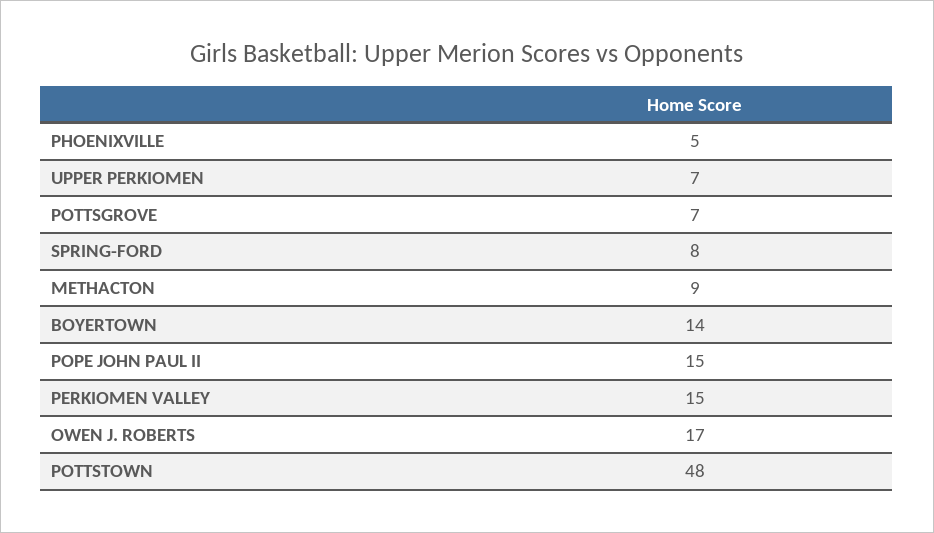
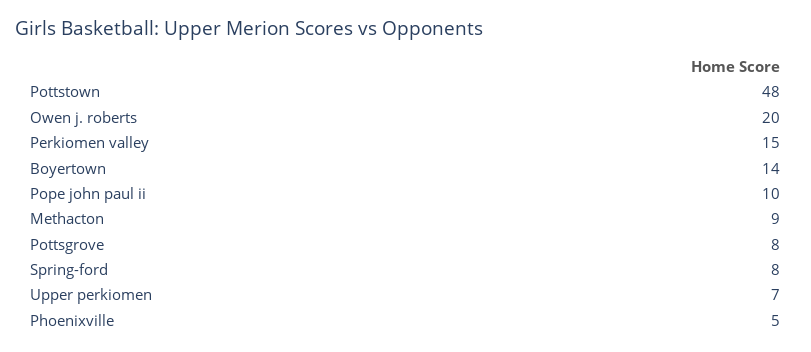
  {
    "PHOENIXVILLE": 5,
    "UPPER PERKIOMEN": 7,
-   "POTTSGROVE": 7,
+   "POTTSGROVE": 8,
    "SPRING-FORD": 8,
    "METHACTON": 9,
    "BOYERTOWN": 14,
-   "POPE JOHN PAUL II": 15,
+   "POPE JOHN PAUL II": 10,
    "PERKIOMEN VALLEY": 15,
-   "OWEN J. ROBERTS": 17,
+   "OWEN J. ROBERTS": 20,
    "POTTSTOWN": 48
  }

